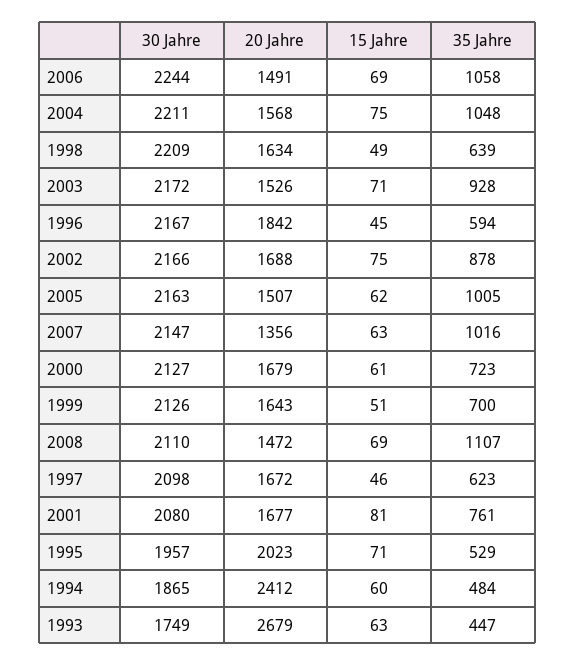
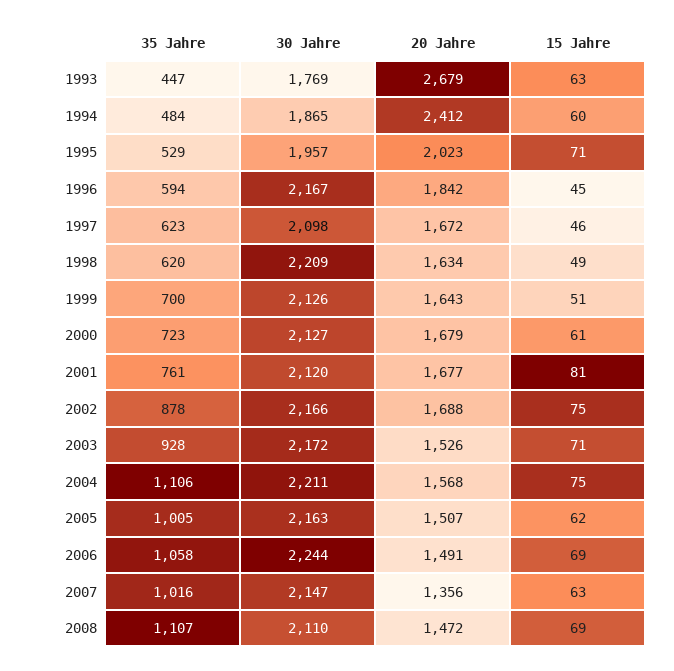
  {
    "30 Jahre": {
      "2006": 2244,
      "2004": 2211,
      "1998": 2209,
      "2003": 2172,
      "1996": 2167,
      "2002": 2166,
      "2005": 2163,
      "2007": 2147,
      "2000": 2127,
      "1999": 2126,
      "2008": 2110,
      "1997": 2098,
-     "2001": 2080,
+     "2001": 2120,
      "1995": 1957,
      "1994": 1865,
-     "1993": 1749
+     "1993": 1769
    },
    "20 Jahre": {
      "2006": 1491,
      "2004": 1568,
      "1998": 1634,
      "2003": 1526,
      "1996": 1842,
      "2002": 1688,
      "2005": 1507,
      "2007": 1356,
      "2000": 1679,
      "1999": 1643,
      "2008": 1472,
      "1997": 1672,
      "2001": 1677,
      "1995": 2023,
      "1994": 2412,
      "1993": 2679
    },
    "15 Jahre": {
      "2006": 69,
      "2004": 75,
      "1998": 49,
      "2003": 71,
      "1996": 45,
      "2002": 75,
      "2005": 62,
      "2007": 63,
      "2000": 61,
      "1999": 51,
      "2008": 69,
      "1997": 46,
      "2001": 81,
      "1995": 71,
      "1994": 60,
      "1993": 63
    },
    "35 Jahre": {
      "2006": 1058,
-     "2004": 1048,
+     "2004": 1106,
-     "1998": 639,
+     "1998": 620,
      "2003": 928,
      "1996": 594,
      "2002": 878,
      "2005": 1005,
      "2007": 1016,
      "2000": 723,
      "1999": 700,
      "2008": 1107,
      "1997": 623,
      "2001": 761,
      "1995": 529,
      "1994": 484,
      "1993": 447
    }
  }

